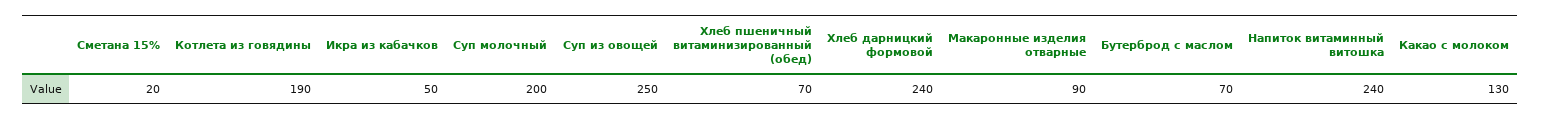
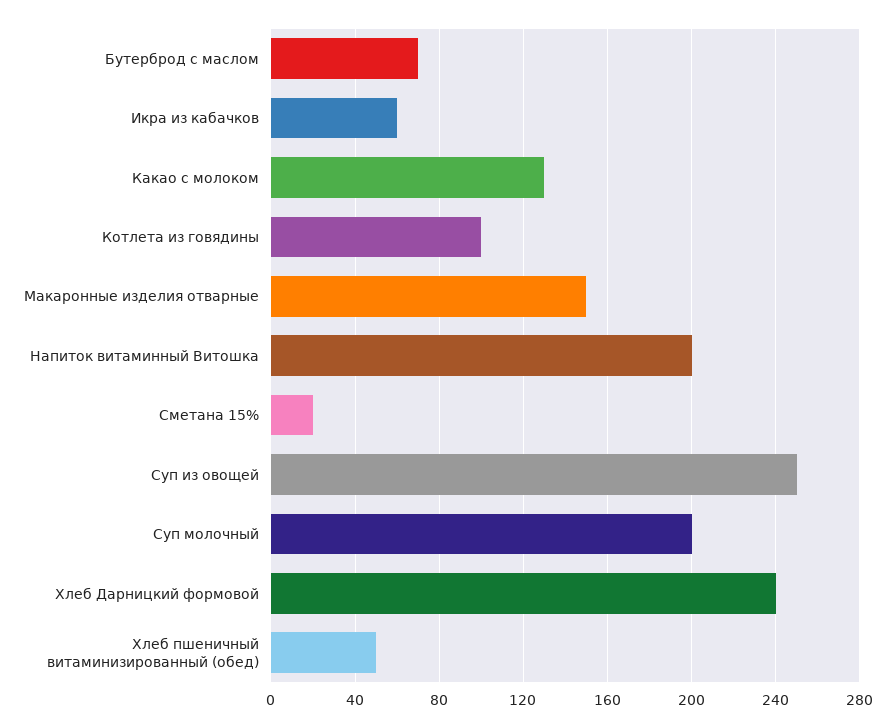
  {
    "Сметана 15%": 20,
-   "Котлета из говядины": 190,
+   "Котлета из говядины": 100,
-   "Икра из кабачков": 50,
+   "Икра из кабачков": 60,
    "Суп молочный": 200,
    "Суп из овощей": 250,
-   "Хлеб пшеничный витаминизированный (обед)": 70,
+   "Хлеб пшеничный витаминизированный (обед)": 50,
    "Хлеб дарницкий формовой": 240,
-   "Макаронные изделия отварные": 90,
+   "Макаронные изделия отварные": 150,
    "Бутерброд с маслом": 70,
-   "Напиток витаминный витошка": 240,
+   "Напиток витаминный витошка": 200,
    "Какао с молоком": 130
  }

